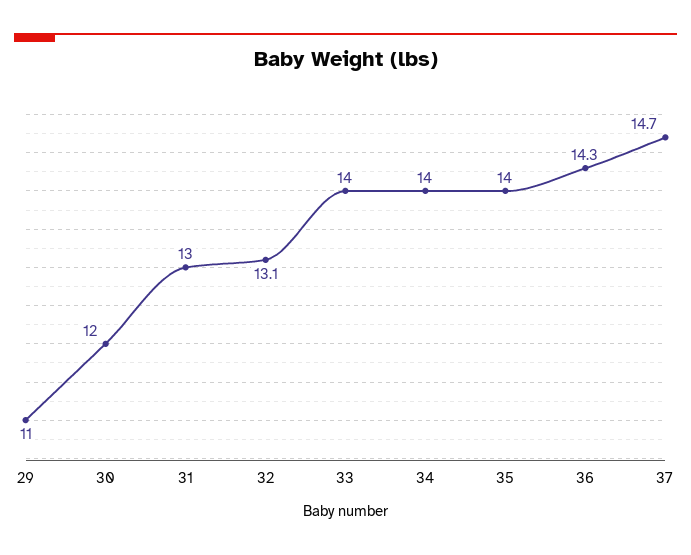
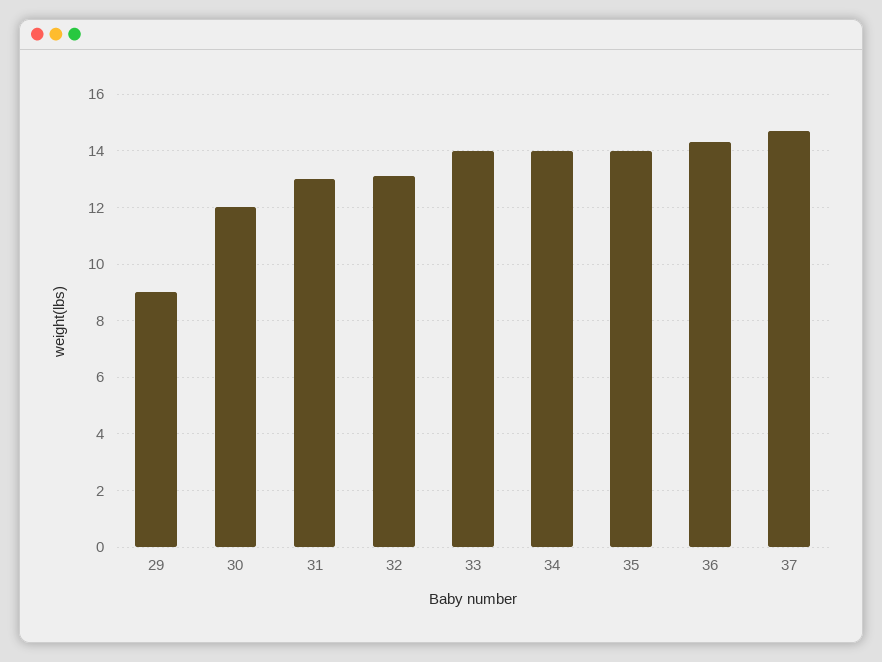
  {
-   "29": 11,
+   "29": 9,
    "30": 12,
    "31": 13,
    "32": 13.1,
    "33": 14,
    "34": 14,
    "35": 14,
    "36": 14.3,
    "37": 14.7
  }

